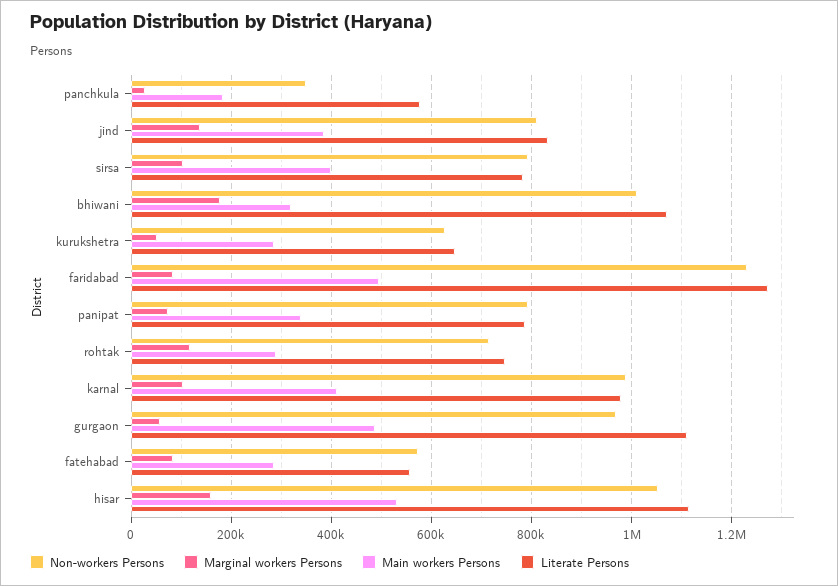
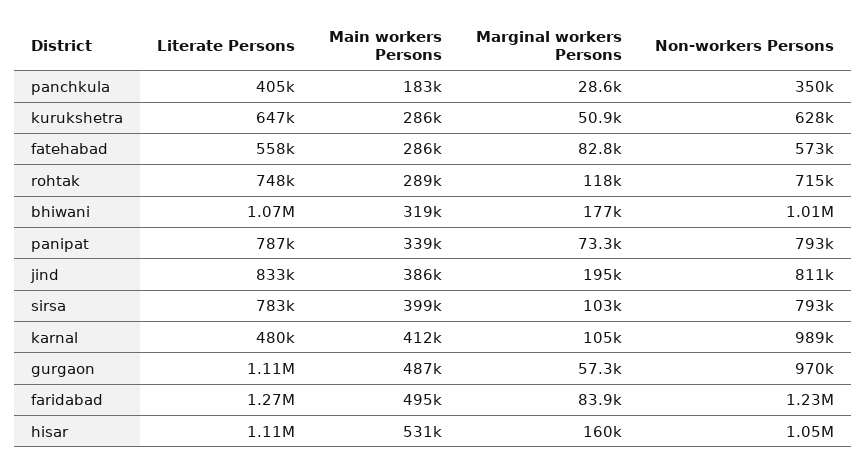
  {
    "Non-workers Persons": {
      "panchkula": 350000,
      "jind": 811000,
      "sirsa": 793000,
      "bhiwani": 1010000,
      "kurukshetra": 628000,
      "faridabad": 1230000,
      "panipat": 793000,
      "rohtak": 715000,
      "karnal": 989000,
      "gurgaon": 970000,
      "fatehabad": 573000,
      "hisar": 1050000
    },
    "Marginal workers Persons": {
      "panchkula": 28600,
-     "jind": 140000,
+     "jind": 195000,
      "sirsa": 103000,
      "bhiwani": 177000,
      "kurukshetra": 50900,
      "faridabad": 83900,
      "panipat": 73300,
      "rohtak": 118000,
      "karnal": 105000,
      "gurgaon": 57300,
      "fatehabad": 82800,
      "hisar": 160000
    },
    "Main workers Persons": {
      "panchkula": 183000,
      "jind": 386000,
      "sirsa": 399000,
      "bhiwani": 319000,
      "kurukshetra": 286000,
      "faridabad": 495000,
      "panipat": 339000,
      "rohtak": 289000,
      "karnal": 412000,
      "gurgaon": 487000,
      "fatehabad": 286000,
      "hisar": 531000
    },
    "Literate Persons": {
-     "panchkula": 580000,
+     "panchkula": 405000,
      "jind": 833000,
      "sirsa": 783000,
      "bhiwani": 1070000,
      "kurukshetra": 647000,
      "faridabad": 1270000,
      "panipat": 787000,
      "rohtak": 748000,
-     "karnal": 980000,
+     "karnal": 480000,
      "gurgaon": 1110000,
      "fatehabad": 558000,
      "hisar": 1110000
    }
  }

